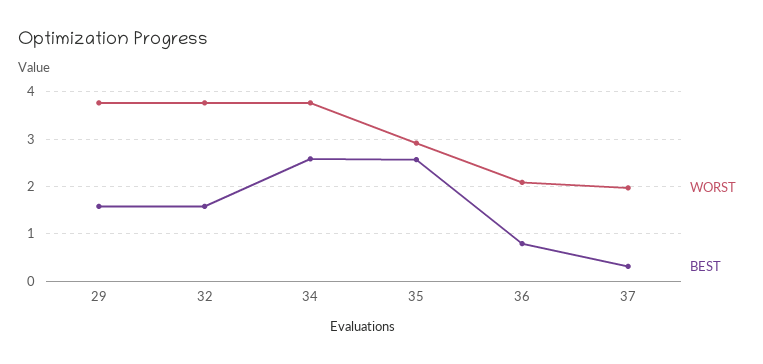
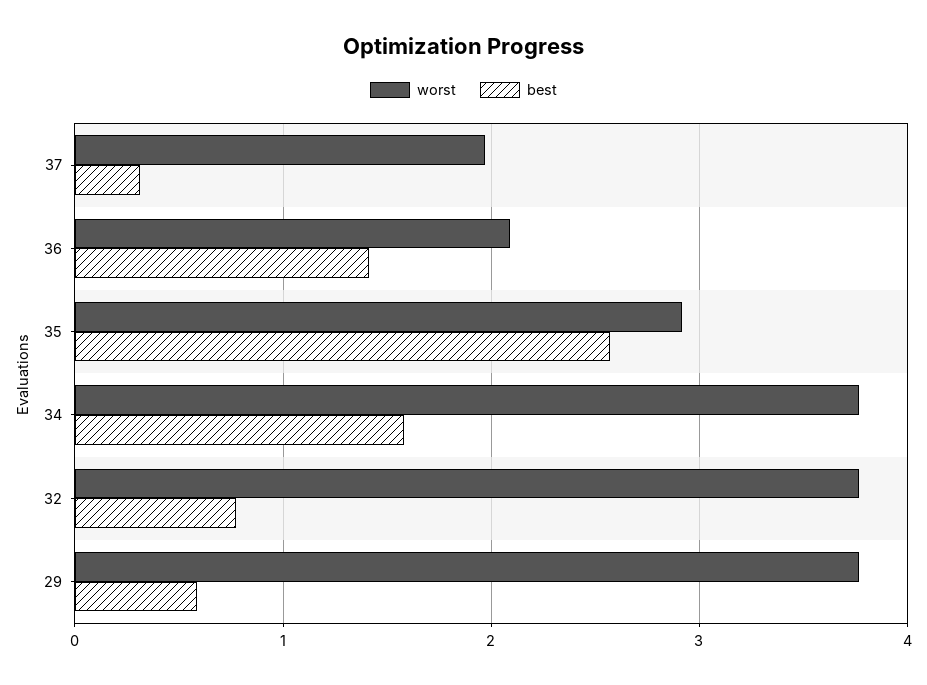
  {
    "WORST": {
      "29": 3.8,
      "32": 3.8,
      "34": 3.8,
      "35": 2.9,
      "36": 2.1,
      "37": 2
    },
    "BEST": {
-     "29": 1.6,
+     "29": 0.6,
-     "32": 1.6,
+     "32": 0.8,
-     "34": 2.6,
+     "34": 1.6,
      "35": 2.6,
-     "36": 0.8,
+     "36": 1.4,
      "37": 0.3
    }
  }

